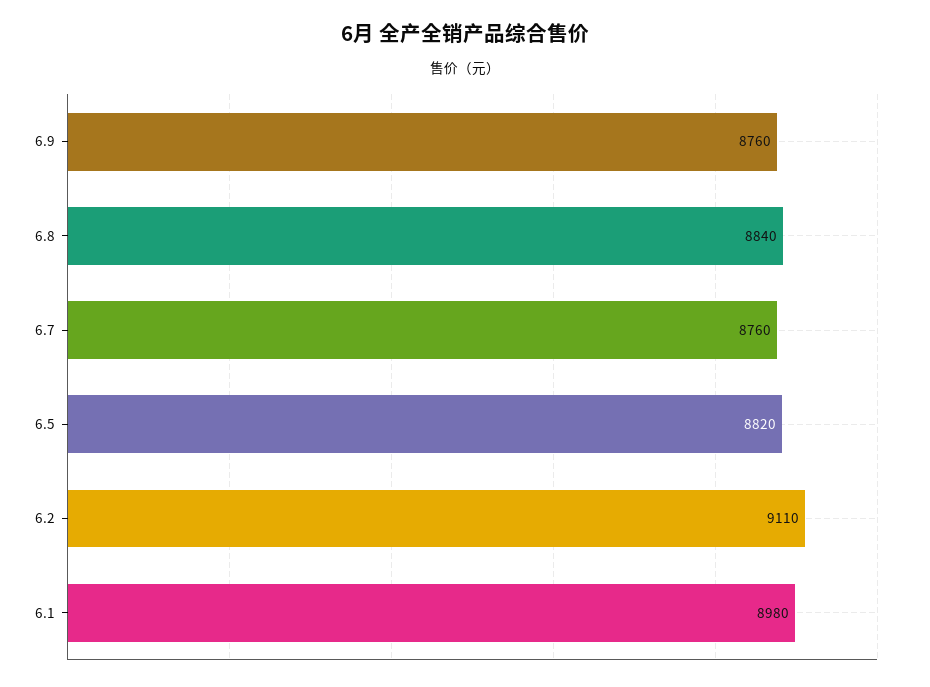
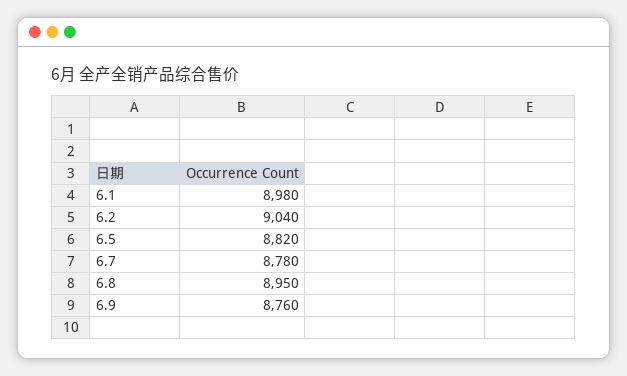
  {
    "6.9": 8760,
-   "6.8": 8840,
+   "6.8": 8950,
-   "6.7": 8760,
+   "6.7": 8780,
    "6.5": 8820,
-   "6.2": 9110,
+   "6.2": 9040,
    "6.1": 8980
  }

